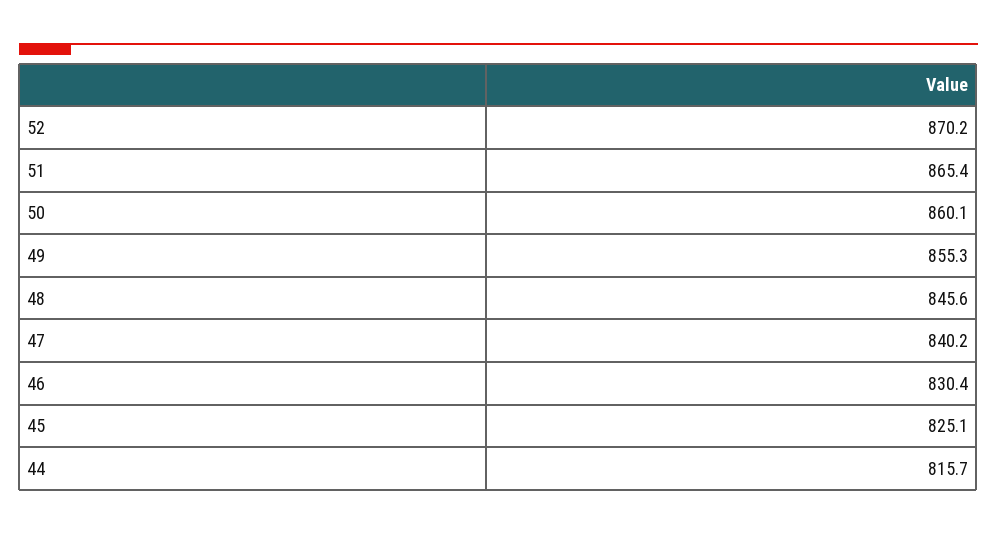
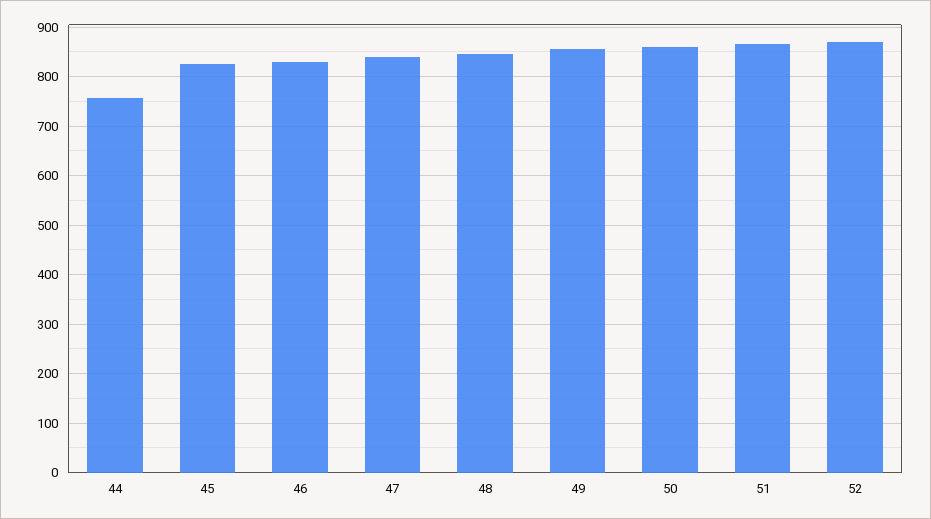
  {
    "52": 870.2,
    "51": 865.4,
    "50": 860.1,
    "49": 855.3,
    "48": 845.6,
    "47": 840.2,
    "46": 830.4,
    "45": 825.1,
-   "44": 815.7
+   "44": 760
  }

